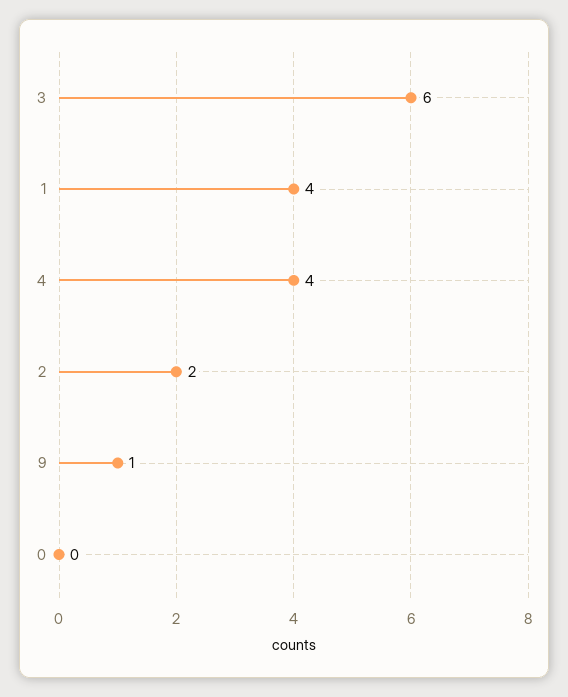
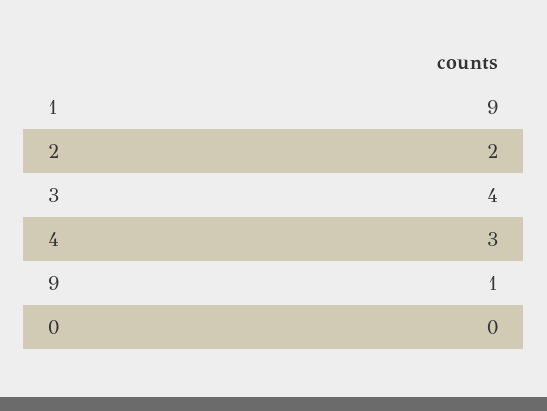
  {
-   "3": 6,
+   "3": 4,
-   "1": 4,
+   "1": 9,
-   "4": 4,
+   "4": 3,
    "2": 2,
    "9": 1,
    "0": 0
  }

